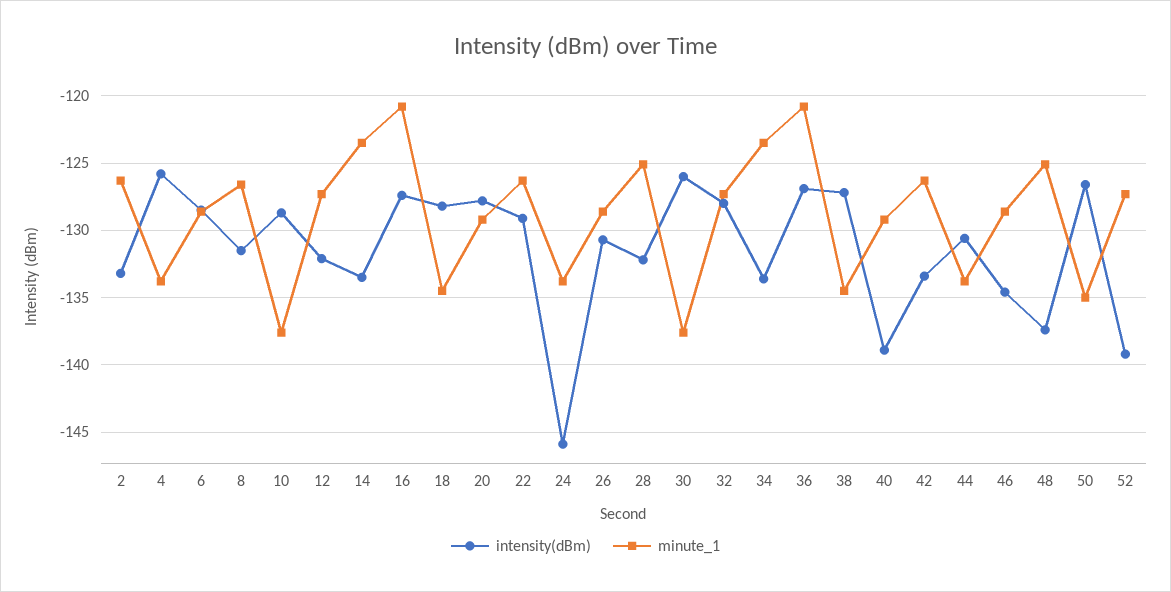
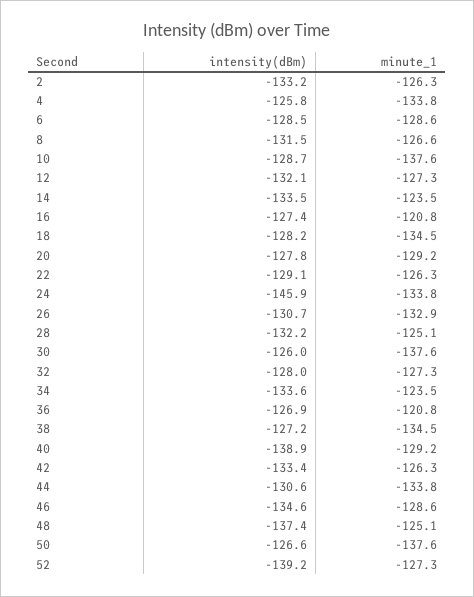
  {
    "intensity(dBm)": {
      "2": -133.2,
      "4": -125.8,
      "6": -128.5,
      "8": -131.5,
      "10": -128.7,
      "12": -132.1,
      "14": -133.5,
      "16": -127.4,
      "18": -128.2,
      "20": -127.8,
      "22": -129.1,
      "24": -145.9,
      "26": -130.7,
      "28": -132.2,
      "30": -126,
      "32": -128,
      "34": -133.6,
      "36": -126.9,
      "38": -127.2,
      "40": -138.9,
      "42": -133.4,
      "44": -130.6,
      "46": -134.6,
      "48": -137.4,
      "50": -126.6,
      "52": -139.2
    },
    "minute_1": {
      "2": -126.3,
      "4": -133.8,
      "6": -128.6,
      "8": -126.6,
      "10": -137.6,
      "12": -127.3,
      "14": -123.5,
      "16": -120.8,
      "18": -134.5,
      "20": -129.2,
      "22": -126.3,
      "24": -133.8,
-     "26": -128.5,
+     "26": -132.9,
      "28": -125.1,
      "30": -137.6,
      "32": -127.3,
      "34": -123.5,
      "36": -120.8,
      "38": -134.5,
      "40": -129.2,
      "42": -126.3,
      "44": -133.8,
      "46": -128.6,
      "48": -125.1,
-     "50": -135,
+     "50": -137.6,
      "52": -127.3
    }
  }

